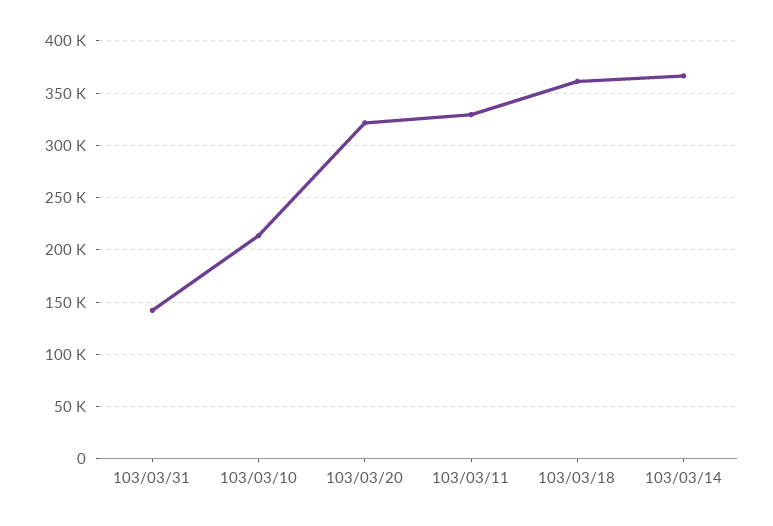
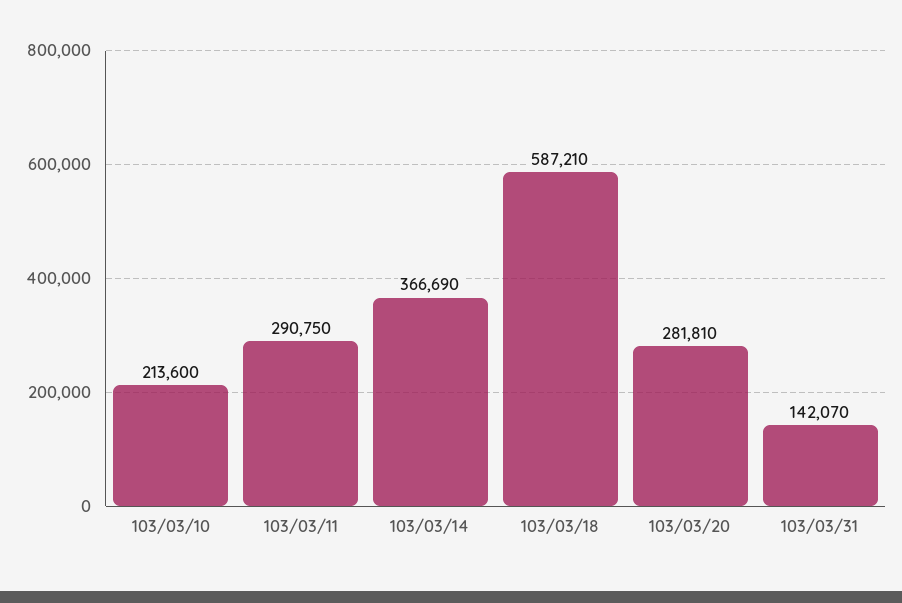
  {
    "103/03/31": 142070,
    "103/03/10": 213600,
-   "103/03/20": 320000,
+   "103/03/20": 281810,
-   "103/03/11": 330000,
+   "103/03/11": 290750,
-   "103/03/18": 360000,
+   "103/03/18": 587210,
    "103/03/14": 366690
  }

